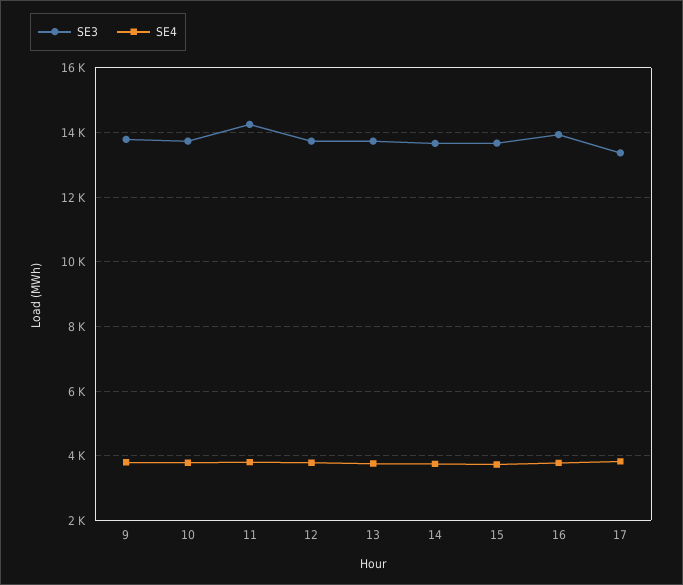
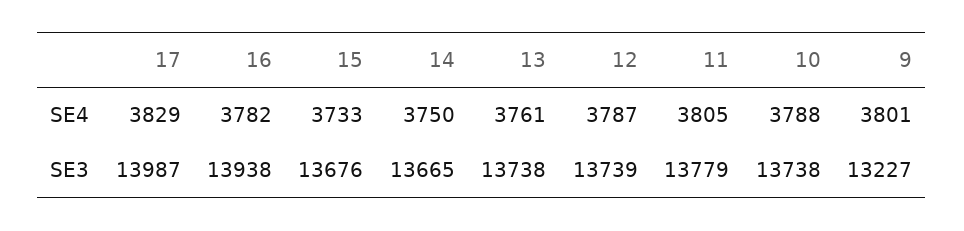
  {
    "SE3": {
-     "9": 13800,
+     "9": 13227,
      "10": 13738,
-     "11": 14200,
+     "11": 13779,
      "12": 13739,
      "13": 13738,
      "14": 13665,
      "15": 13676,
      "16": 13938,
-     "17": 13400
+     "17": 13987
    },
    "SE4": {
      "9": 3801,
      "10": 3788,
      "11": 3805,
      "12": 3787,
      "13": 3761,
      "14": 3750,
      "15": 3733,
      "16": 3782,
      "17": 3829
    }
  }

